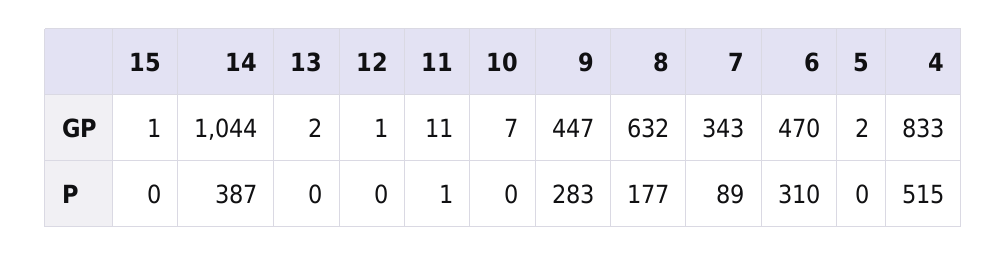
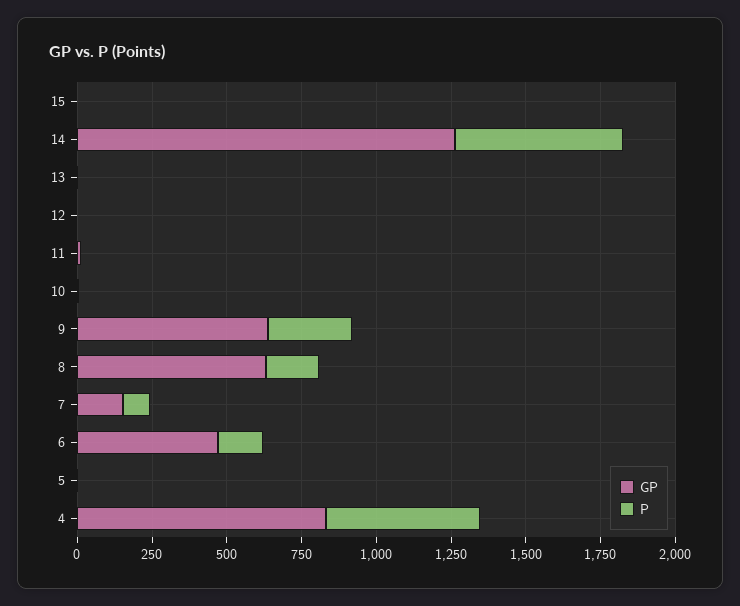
  {
    "GP": {
      "15": 1,
-     "14": 1044,
+     "14": 1250,
      "13": 2,
      "12": 1,
      "11": 11,
      "10": 7,
-     "9": 447,
+     "9": 650,
      "8": 632,
-     "7": 343,
+     "7": 150,
      "6": 470,
      "5": 2,
      "4": 833
    },
    "P": {
      "15": 0,
-     "14": 387,
+     "14": 550,
      "13": 0,
      "12": 0,
      "11": 1,
      "10": 0,
      "9": 283,
      "8": 177,
      "7": 89,
-     "6": 310,
+     "6": 150,
      "5": 0,
      "4": 515
    }
  }

